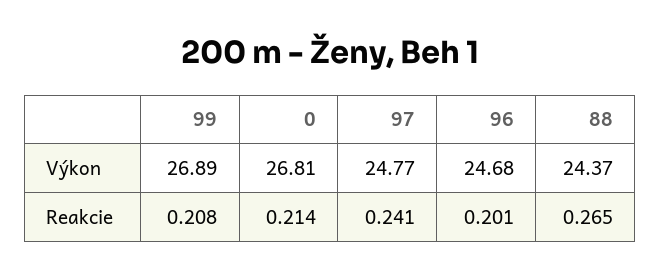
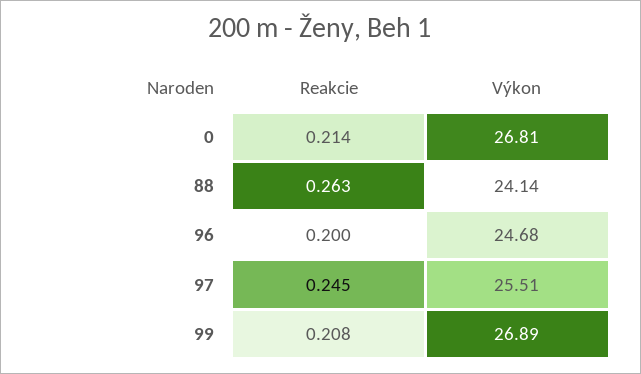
  {
    "99": {
      "Výkon": 26.89,
      "Reakcie": 0.208
    },
    "0": {
      "Výkon": 26.81,
      "Reakcie": 0.214
    },
    "97": {
-     "Výkon": 24.77,
+     "Výkon": 25.51,
-     "Reakcie": 0.241
+     "Reakcie": 0.245
    },
    "96": {
      "Výkon": 24.68,
-     "Reakcie": 0.201
+     "Reakcie": 0.2
    },
    "88": {
-     "Výkon": 24.37,
+     "Výkon": 24.14,
-     "Reakcie": 0.265
+     "Reakcie": 0.263
    }
  }

